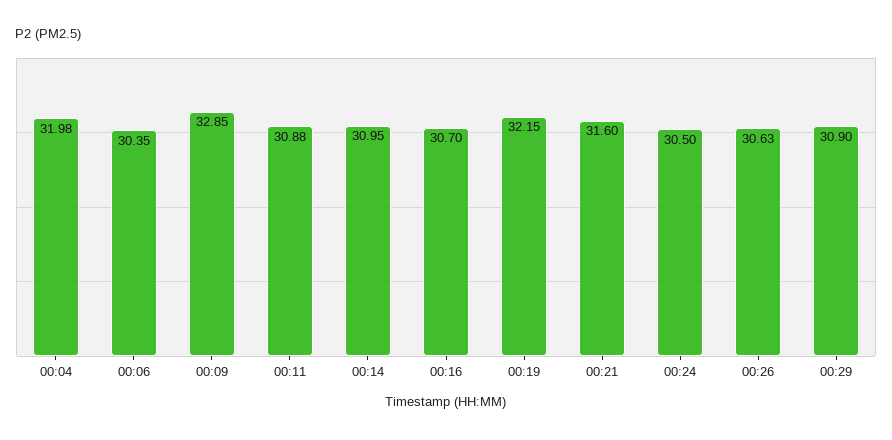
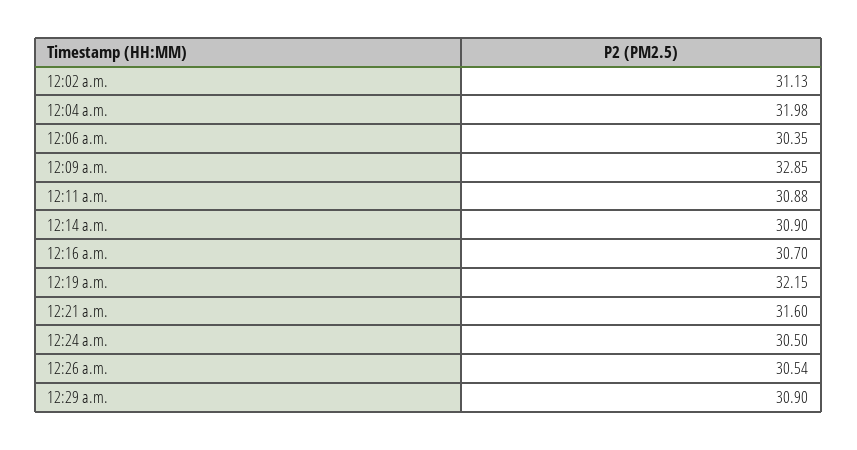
  {
    "00:04": 31.98,
    "00:06": 30.35,
    "00:09": 32.85,
    "00:11": 30.88,
-   "00:14": 30.95,
+   "00:14": 30.9,
    "00:16": 30.7,
    "00:19": 32.15,
    "00:21": 31.6,
    "00:24": 30.5,
-   "00:26": 30.63,
+   "00:26": 30.54,
-   "00:29": 30.9
+   "00:29": 30.9,
+   "12:02 a.m.": 31.13
  }

